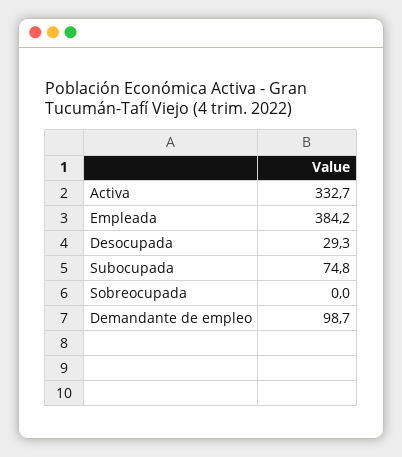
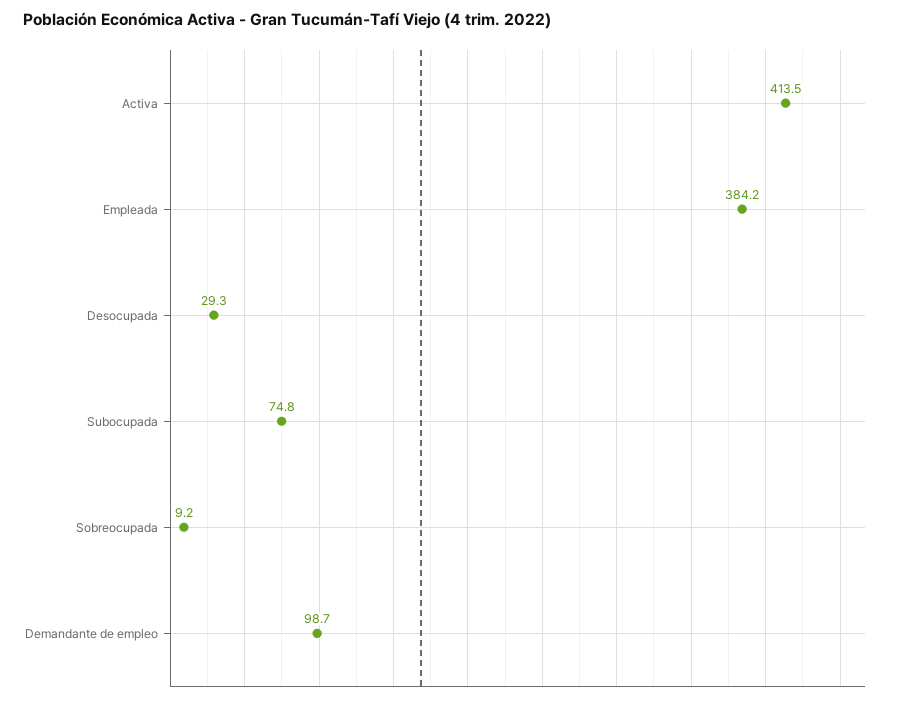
  {
-   "Activa": 332.7,
+   "Activa": 413.5,
    "Empleada": 384.2,
    "Desocupada": 29.3,
    "Subocupada": 74.8,
-   "Sobreocupada": 0,
+   "Sobreocupada": 9.2,
    "Demandante de empleo": 98.7
  }

